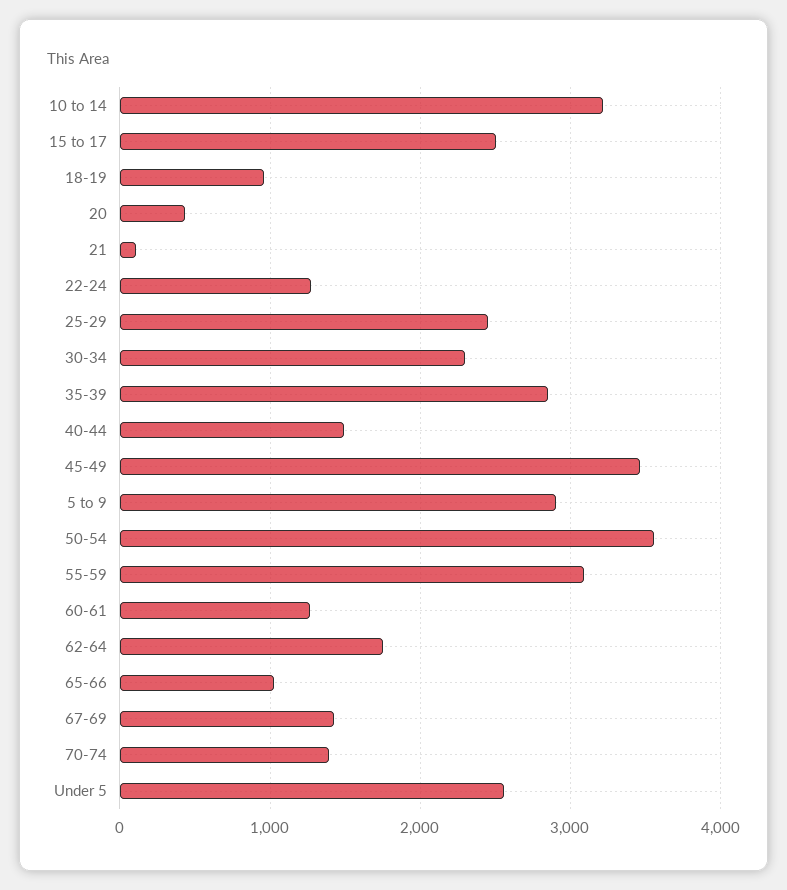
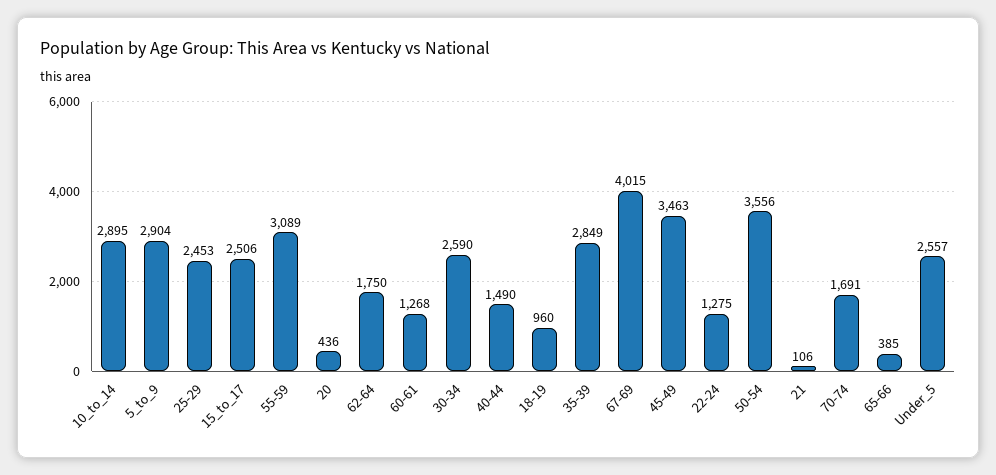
  {
-   "10 to 14": 3200,
+   "10 to 14": 2895,
    "15 to 17": 2506,
    "18-19": 960,
    "20": 436,
    "21": 106,
    "22-24": 1275,
    "25-29": 2453,
-   "30-34": 2300,
+   "30-34": 2590,
    "35-39": 2849,
    "40-44": 1490,
    "45-49": 3463,
    "5 to 9": 2904,
    "50-54": 3556,
    "55-59": 3089,
    "60-61": 1268,
    "62-64": 1750,
-   "65-66": 1000,
+   "65-66": 385,
-   "67-69": 1400,
+   "67-69": 4015,
-   "70-74": 1400,
+   "70-74": 1691,
    "Under 5": 2557
  }

